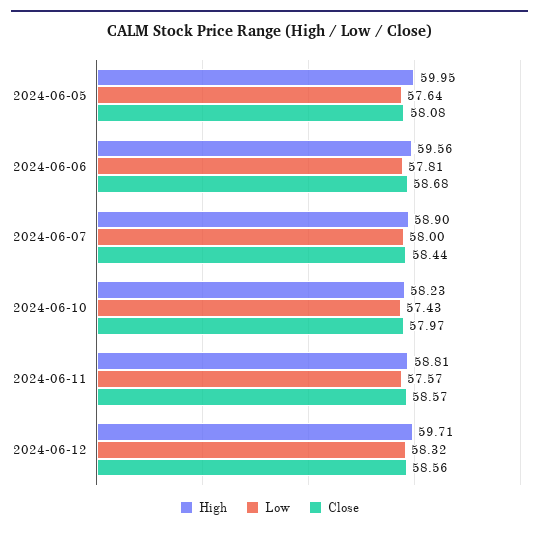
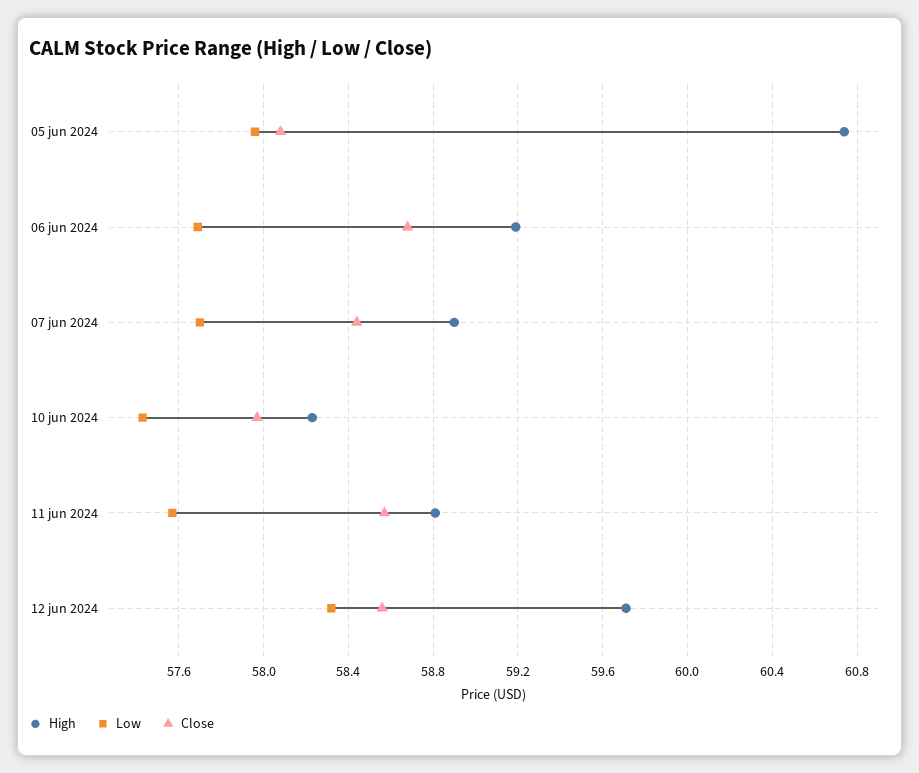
  {
    "High": {
-     "2024-06-05": 59.95,
+     "2024-06-05": 60.75,
-     "2024-06-06": 59.56,
+     "2024-06-06": 59.2,
      "2024-06-07": 58.9,
      "2024-06-10": 58.23,
      "2024-06-11": 58.81,
      "2024-06-12": 59.71
    },
    "Low": {
-     "2024-06-05": 57.64,
+     "2024-06-05": 57.95,
-     "2024-06-06": 57.81,
+     "2024-06-06": 57.7,
-     "2024-06-07": 58,
+     "2024-06-07": 57.7,
      "2024-06-10": 57.43,
      "2024-06-11": 57.57,
      "2024-06-12": 58.32
    },
    "Close": {
      "2024-06-05": 58.08,
      "2024-06-06": 58.68,
      "2024-06-07": 58.44,
      "2024-06-10": 57.97,
      "2024-06-11": 58.57,
      "2024-06-12": 58.56
    }
  }

